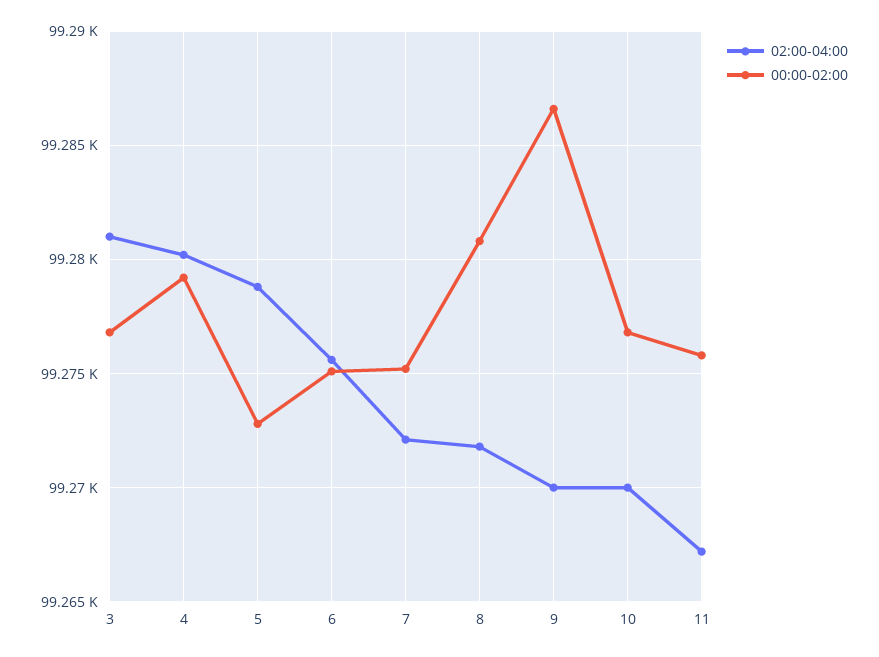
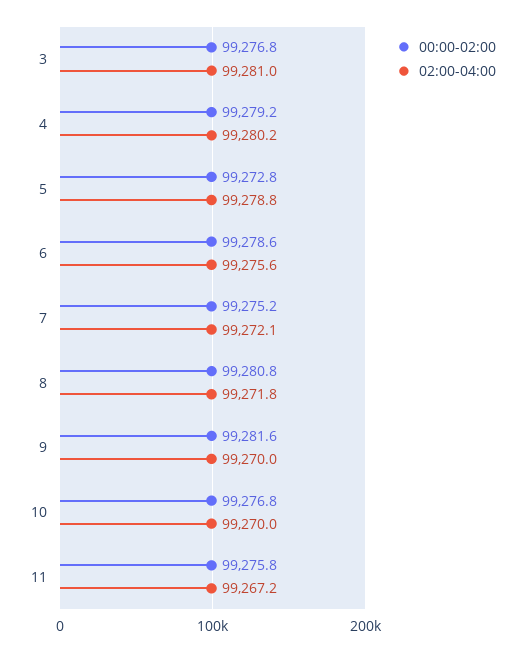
  {
    "02:00-04:00": {
      "3": 99281,
      "4": 99280.2,
      "5": 99278.8,
      "6": 99275.6,
      "7": 99272.1,
      "8": 99271.8,
      "9": 99270,
      "10": 99270,
      "11": 99267.2
    },
    "00:00-02:00": {
      "3": 99276.8,
      "4": 99279.2,
      "5": 99272.8,
-     "6": 99275,
+     "6": 99278.6,
      "7": 99275.2,
      "8": 99280.8,
-     "9": 99286.5,
+     "9": 99281.6,
      "10": 99276.8,
      "11": 99275.8
    }
  }

